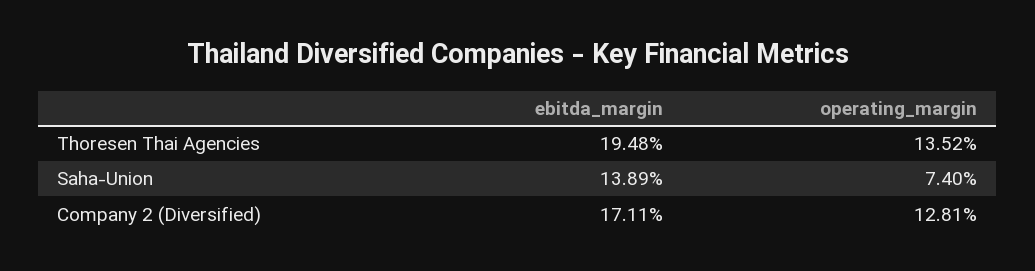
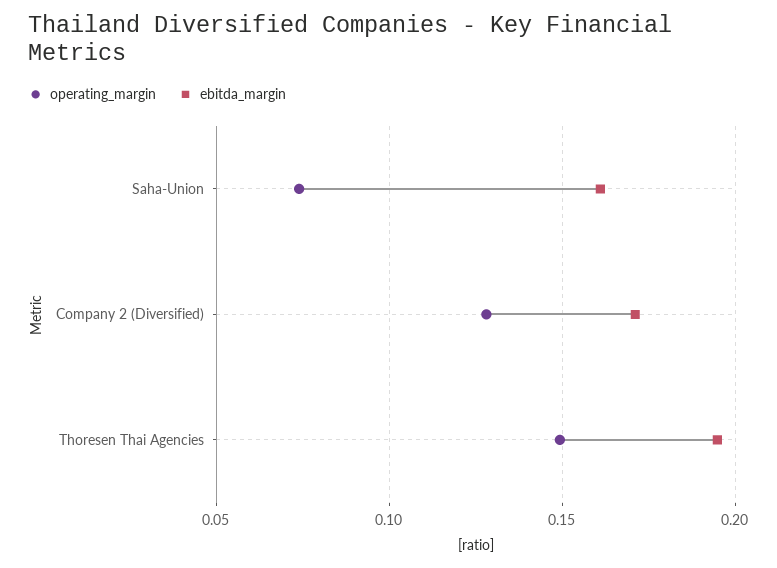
  {
    "ebitda_margin": {
      "Thoresen Thai Agencies": 0.1948,
-     "Saha-Union": 0.1389,
+     "Saha-Union": 0.16,
      "Company 2 (Diversified)": 0.1711
    },
    "operating_margin": {
-     "Thoresen Thai Agencies": 0.1352,
+     "Thoresen Thai Agencies": 0.15,
      "Saha-Union": 0.074,
      "Company 2 (Diversified)": 0.1281
    }
  }

